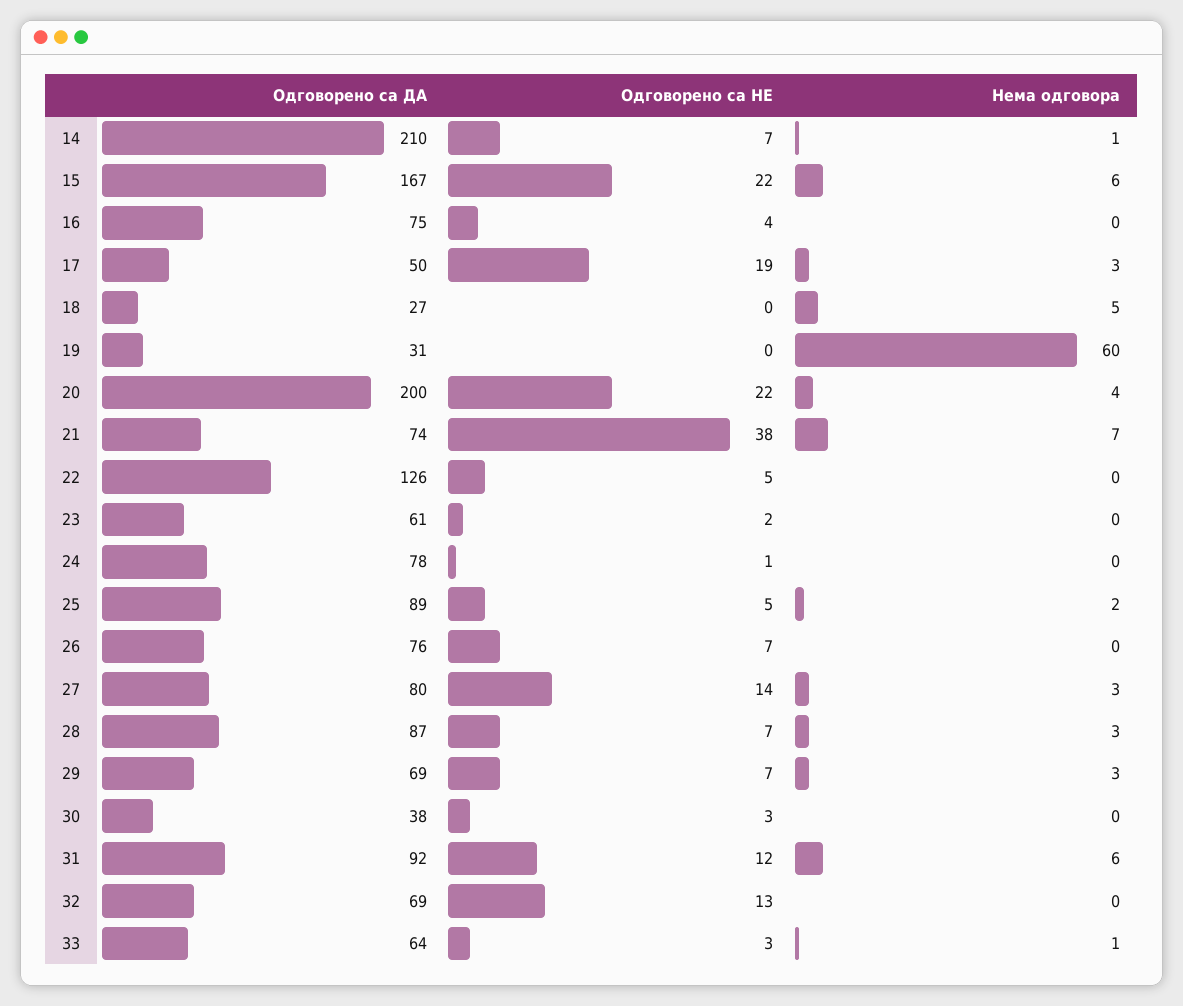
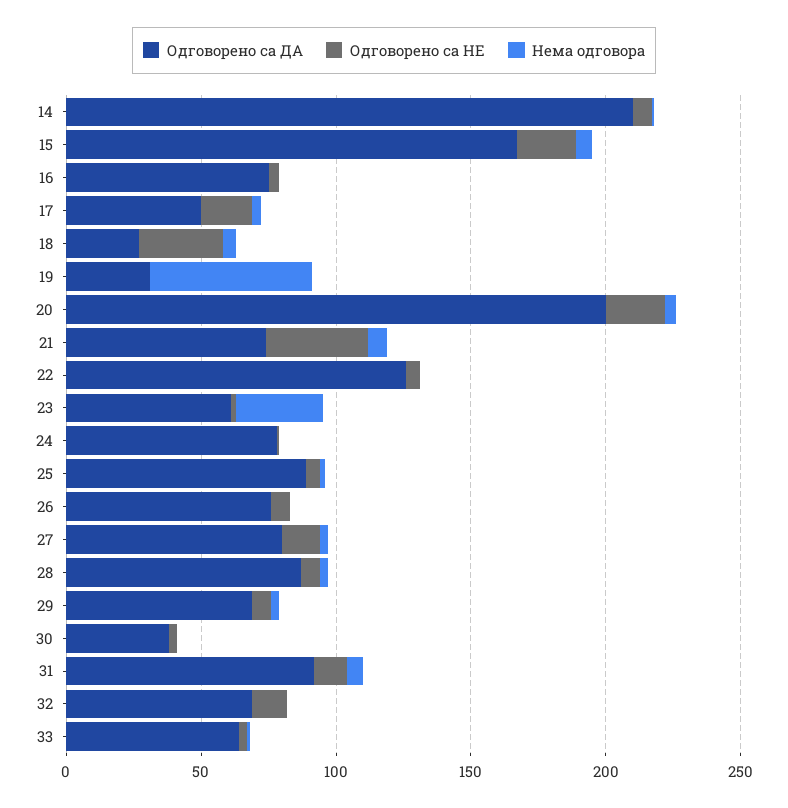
  {
    "Одговорено са ДА": {
      "14": 210,
      "15": 167,
      "16": 75,
      "17": 50,
      "18": 27,
      "19": 31,
      "20": 200,
      "21": 74,
      "22": 126,
      "23": 61,
      "24": 78,
      "25": 89,
      "26": 76,
      "27": 80,
      "28": 87,
      "29": 69,
      "30": 38,
      "31": 92,
      "32": 69,
      "33": 64
    },
    "Одговорено са НЕ": {
      "14": 7,
      "15": 22,
      "16": 4,
      "17": 19,
-     "18": 0,
+     "18": 30,
      "19": 0,
      "20": 22,
      "21": 38,
      "22": 5,
      "23": 2,
      "24": 1,
      "25": 5,
      "26": 7,
      "27": 14,
      "28": 7,
      "29": 7,
      "30": 3,
      "31": 12,
      "32": 13,
      "33": 3
    },
    "Нема одговора": {
      "14": 1,
      "15": 6,
      "16": 0,
      "17": 3,
      "18": 5,
      "19": 60,
      "20": 4,
      "21": 7,
      "22": 0,
-     "23": 0,
+     "23": 30,
      "24": 0,
      "25": 2,
      "26": 0,
      "27": 3,
      "28": 3,
      "29": 3,
      "30": 0,
      "31": 6,
      "32": 0,
      "33": 1
    }
  }

